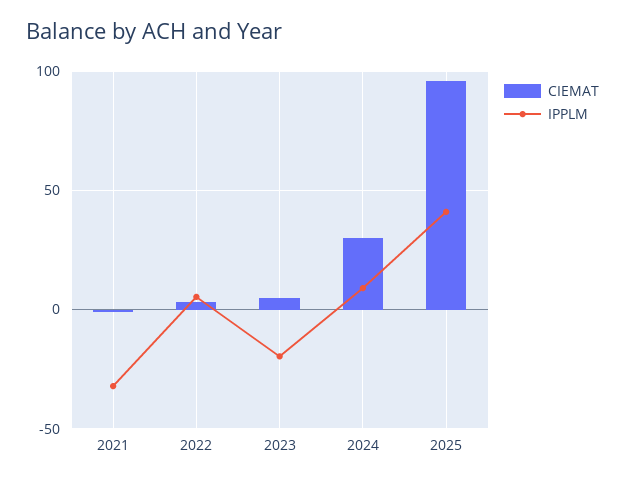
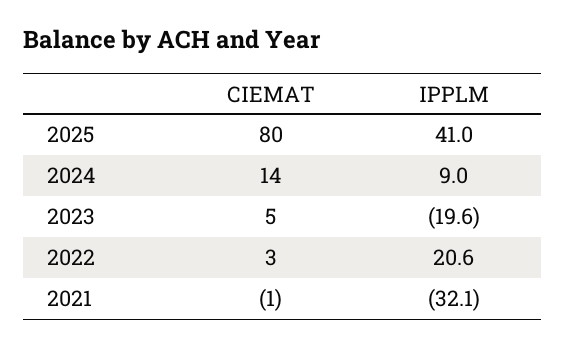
  {
    "CIEMAT": {
      "2021": -1,
      "2022": 3,
      "2023": 5,
-     "2024": 30,
+     "2024": 14,
-     "2025": 95
+     "2025": 80
    },
    "IPPLM": {
      "2021": -32.1,
-     "2022": 5,
+     "2022": 20.6,
      "2023": -19.6,
      "2024": 9,
      "2025": 41
    }
  }

